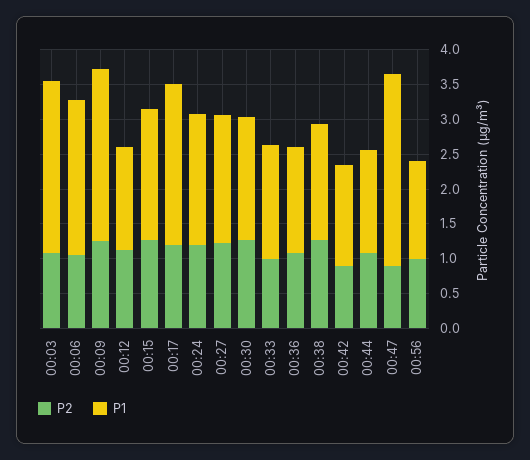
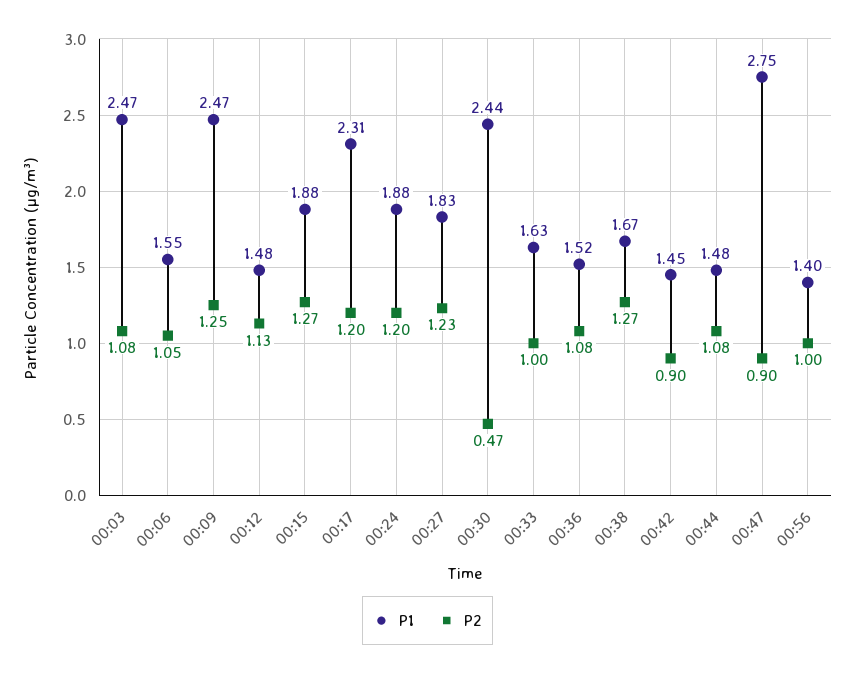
  {
    "P2": {
      "00:03": 1.08,
      "00:06": 1.05,
      "00:09": 1.25,
      "00:12": 1.13,
      "00:15": 1.27,
      "00:17": 1.2,
      "00:24": 1.2,
      "00:27": 1.23,
-     "00:30": 1.25,
+     "00:30": 0.47,
      "00:33": 1,
      "00:36": 1.08,
      "00:38": 1.27,
      "00:42": 0.9,
      "00:44": 1.08,
      "00:47": 0.9,
      "00:56": 1
    },
    "P1": {
      "00:03": 2.47,
-     "00:06": 2.25,
+     "00:06": 1.55,
      "00:09": 2.47,
      "00:12": 1.48,
      "00:15": 1.88,
      "00:17": 2.31,
      "00:24": 1.88,
      "00:27": 1.83,
-     "00:30": 1.75,
+     "00:30": 2.44,
      "00:33": 1.63,
      "00:36": 1.52,
      "00:38": 1.67,
      "00:42": 1.45,
      "00:44": 1.48,
      "00:47": 2.75,
      "00:56": 1.4
    }
  }

